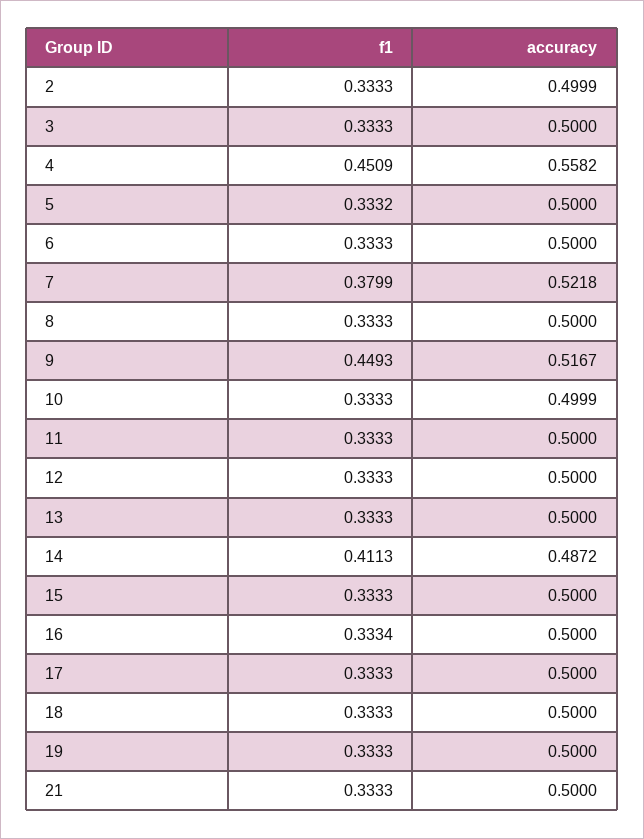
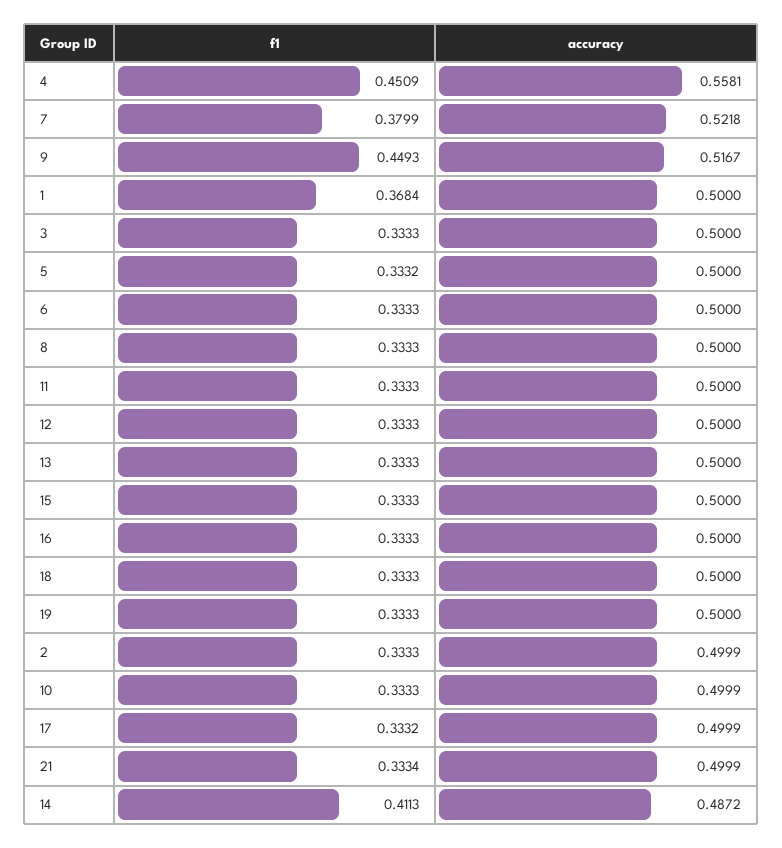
  {
    "f1": {
      "2": 0.3333,
      "3": 0.3333,
      "4": 0.4509,
      "5": 0.3332,
      "6": 0.3333,
      "7": 0.3799,
      "8": 0.3333,
      "9": 0.4493,
      "10": 0.3333,
      "11": 0.3333,
      "12": 0.3333,
      "13": 0.3333,
      "14": 0.4113,
      "15": 0.3333,
-     "16": 0.3334,
+     "16": 0.3333,
-     "17": 0.3333,
+     "17": 0.3332,
      "18": 0.3333,
      "19": 0.3333,
-     "21": 0.3333
+     "21": 0.3334,
+     "1": 0.3684
    },
    "accuracy": {
      "2": 0.4999,
      "3": 0.5,
-     "4": 0.5582,
+     "4": 0.5581,
      "5": 0.5,
      "6": 0.5,
      "7": 0.5218,
      "8": 0.5,
      "9": 0.5167,
      "10": 0.4999,
      "11": 0.5,
      "12": 0.5,
      "13": 0.5,
      "14": 0.4872,
      "15": 0.5,
      "16": 0.5,
-     "17": 0.5,
+     "17": 0.4999,
      "18": 0.5,
      "19": 0.5,
-     "21": 0.5
+     "21": 0.4999,
+     "1": 0.5
    }
  }

